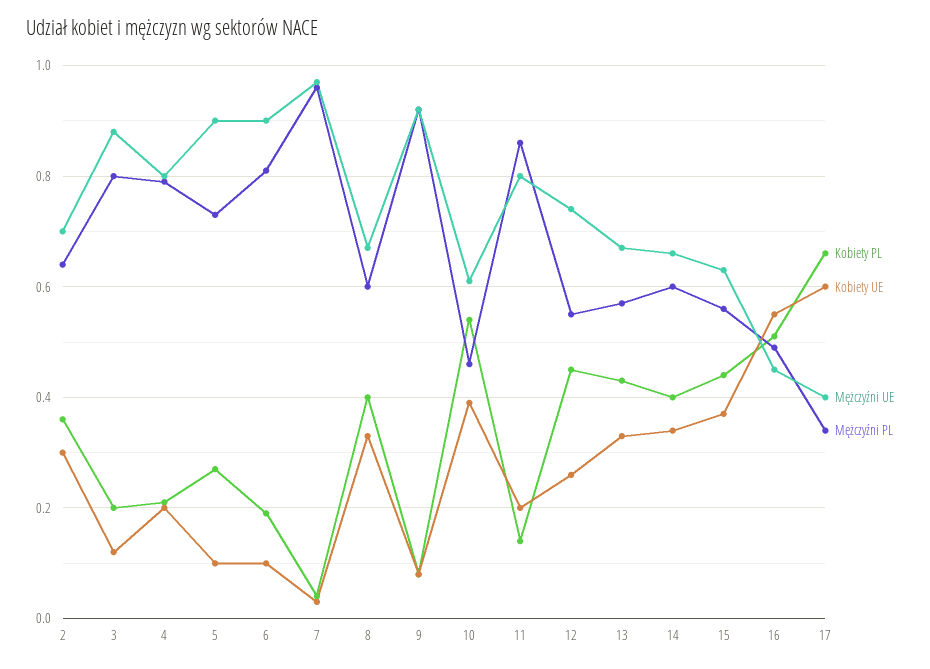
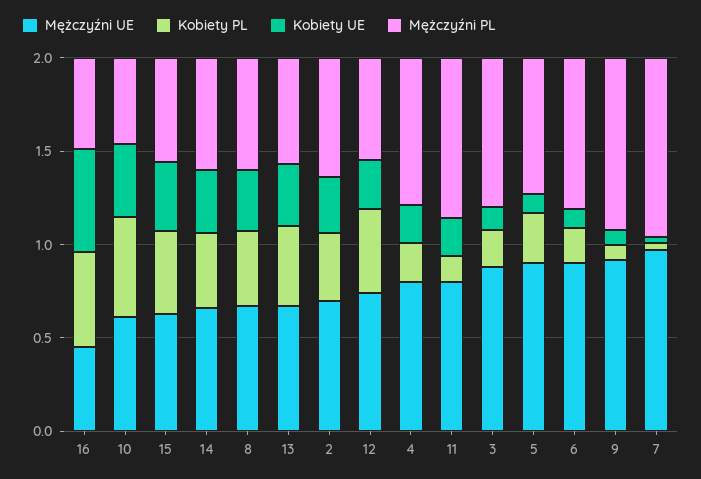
  {
    "Kobiety PL": {
      "2": 0.35,
      "3": 0.2,
      "4": 0.2,
      "5": 0.25,
      "6": 0.2,
      "7": 0.05,
      "8": 0.4,
      "9": 0.1,
      "10": 0.55,
      "11": 0.15,
      "12": 0.45,
      "13": 0.45,
      "14": 0.4,
      "15": 0.45,
-     "16": 0.5,
+     "16": 0.5
-     "17": 0.65
    },
    "Kobiety UE": {
      "2": 0.3,
      "3": 0.1,
      "4": 0.2,
      "5": 0.1,
      "6": 0.1,
      "7": 0.05,
      "8": 0.35,
      "9": 0.1,
      "10": 0.4,
      "11": 0.2,
      "12": 0.25,
      "13": 0.35,
      "14": 0.35,
      "15": 0.35,
-     "16": 0.55,
+     "16": 0.55
-     "17": 0.6
    },
    "Mężczyźni UE": {
      "2": 0.7,
      "3": 0.9,
      "4": 0.8,
      "5": 0.9,
      "6": 0.9,
      "7": 0.95,
      "8": 0.65,
      "9": 0.9,
      "10": 0.6,
      "11": 0.8,
      "12": 0.75,
      "13": 0.65,
      "14": 0.65,
      "15": 0.65,
-     "16": 0.45,
+     "16": 0.45
-     "17": 0.4
    },
    "Mężczyźni PL": {
      "2": 0.65,
      "3": 0.8,
      "4": 0.8,
      "5": 0.75,
      "6": 0.8,
      "7": 0.95,
      "8": 0.6,
      "9": 0.9,
      "10": 0.45,
      "11": 0.85,
      "12": 0.55,
      "13": 0.55,
      "14": 0.6,
      "15": 0.55,
-     "16": 0.5,
+     "16": 0.5
-     "17": 0.35
    }
  }

